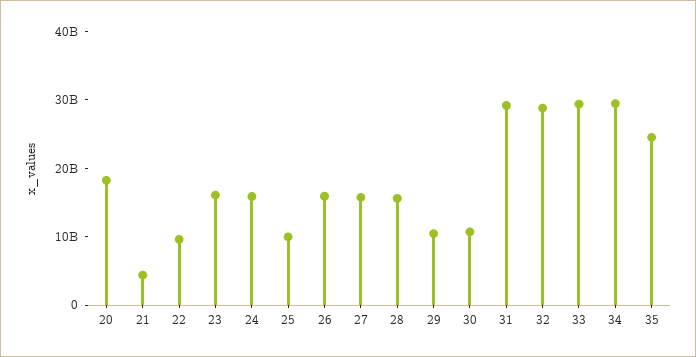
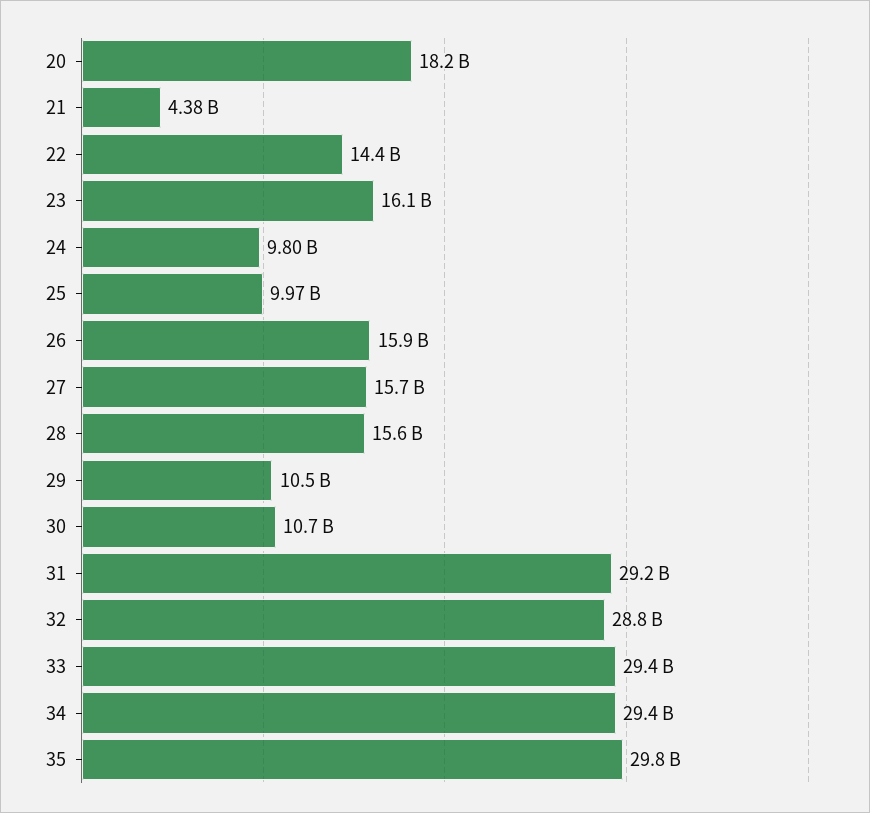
  {
    "20": 18200000000,
    "21": 4380000000,
-   "22": 10000000000,
+   "22": 14400000000,
    "23": 16100000000,
-   "24": 16000000000,
+   "24": 9800000000,
    "25": 9970000000,
    "26": 15900000000,
    "27": 15700000000,
    "28": 15600000000,
    "29": 10500000000,
    "30": 10700000000,
    "31": 29200000000,
    "32": 28800000000,
    "33": 29400000000,
    "34": 29400000000,
-   "35": 24000000000
+   "35": 29800000000
  }

